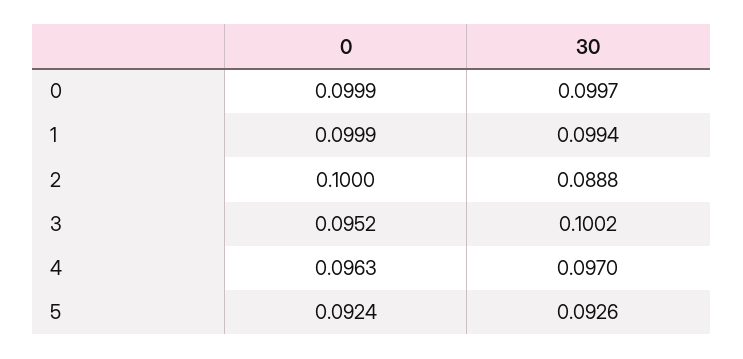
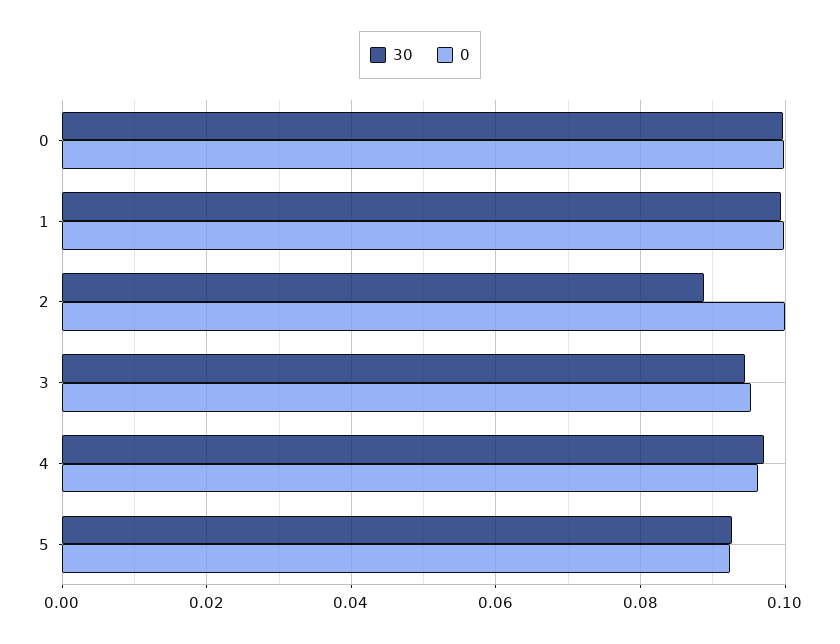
  {
    "0": {
      "0": 0.0999,
      "1": 0.0999,
      "2": 0.1,
      "3": 0.0952,
      "4": 0.0963,
      "5": 0.0924
    },
    "30": {
      "0": 0.0997,
      "1": 0.0994,
      "2": 0.0888,
-     "3": 0.1002,
+     "3": 0.094,
      "4": 0.097,
      "5": 0.0926
    }
  }

